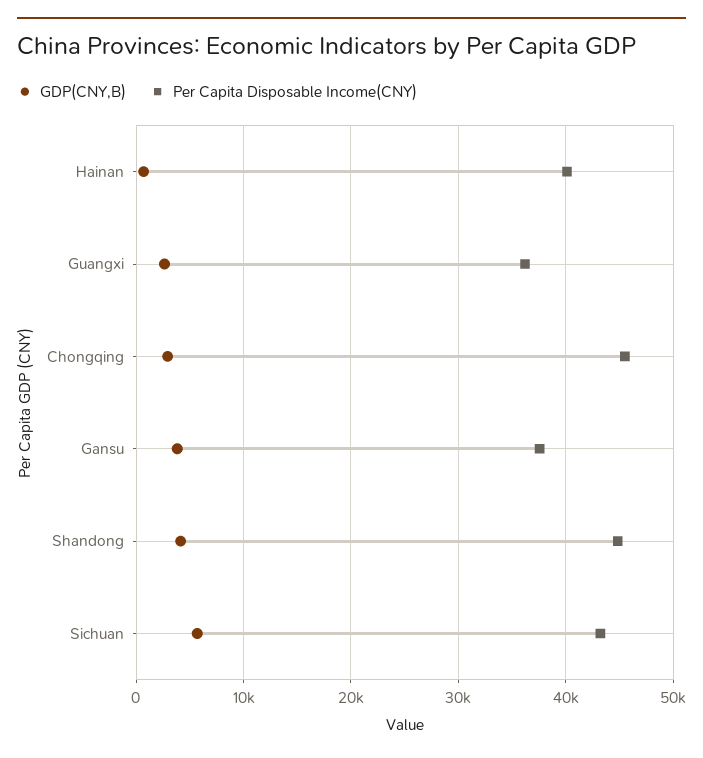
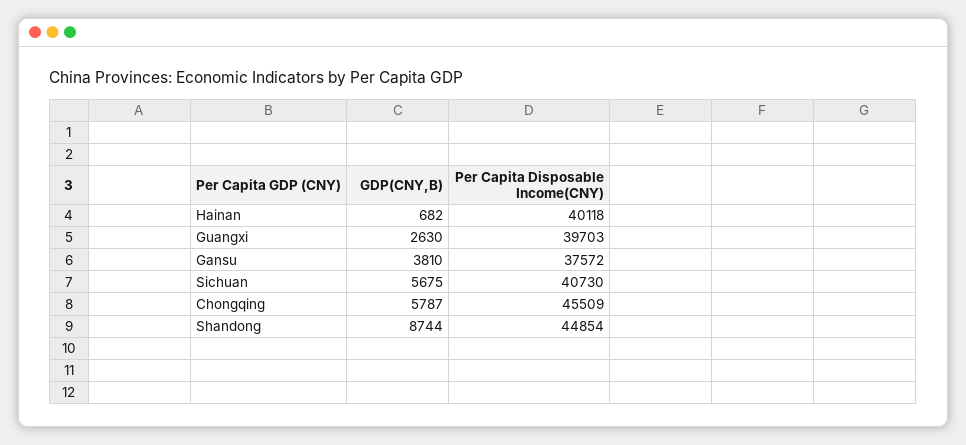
  {
    "GDP(CNY,B)": {
      "Hainan": 682,
      "Guangxi": 2630,
-     "Chongqing": 3000,
+     "Chongqing": 5787,
      "Gansu": 3810,
-     "Shandong": 4000,
+     "Shandong": 8744,
      "Sichuan": 5675
    },
    "Per Capita Disposable Income(CNY)": {
      "Hainan": 40118,
-     "Guangxi": 36000,
+     "Guangxi": 39703,
      "Chongqing": 45509,
      "Gansu": 37572,
      "Shandong": 44854,
-     "Sichuan": 43000
+     "Sichuan": 40730
    }
  }

